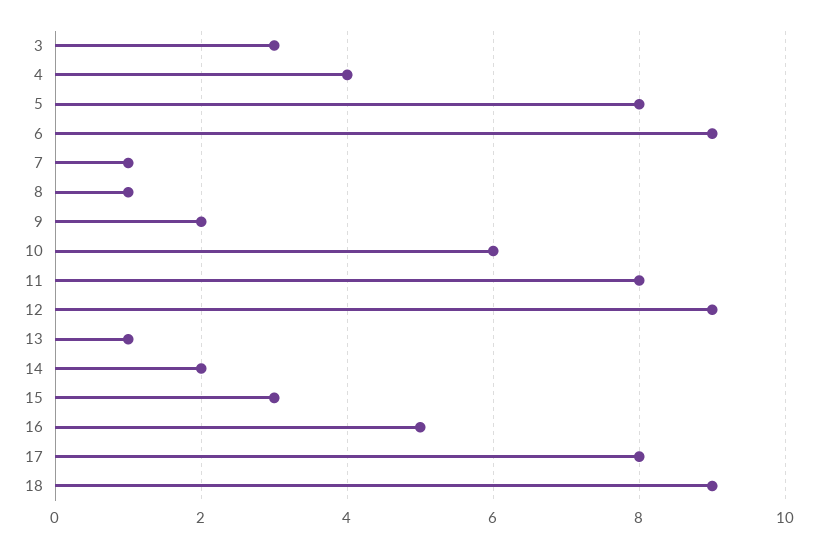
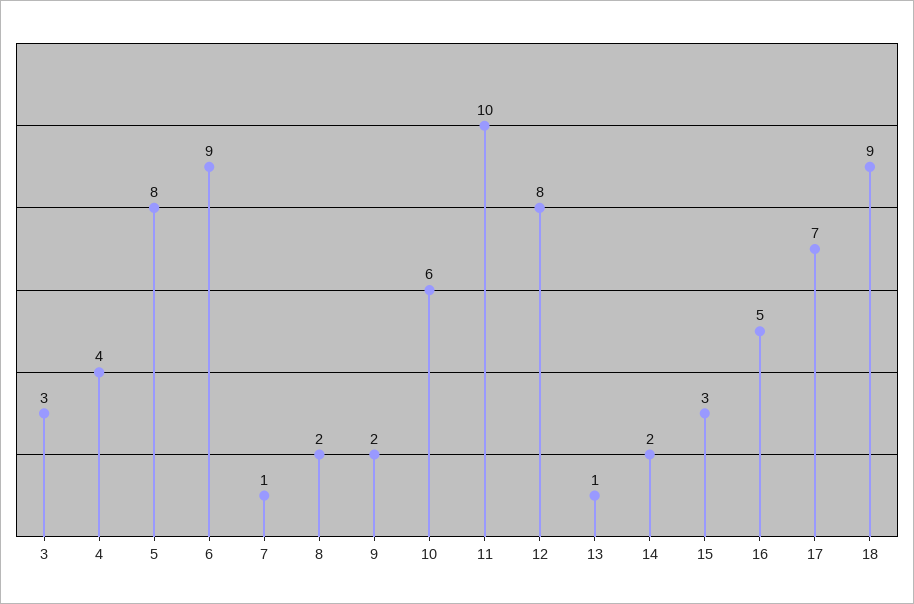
  {
    "3": 3,
    "4": 4,
    "5": 8,
    "6": 9,
    "7": 1,
-   "8": 1,
+   "8": 2,
    "9": 2,
    "10": 6,
-   "11": 8,
+   "11": 10,
-   "12": 9,
+   "12": 8,
    "13": 1,
    "14": 2,
    "15": 3,
    "16": 5,
-   "17": 8,
+   "17": 7,
    "18": 9
  }

